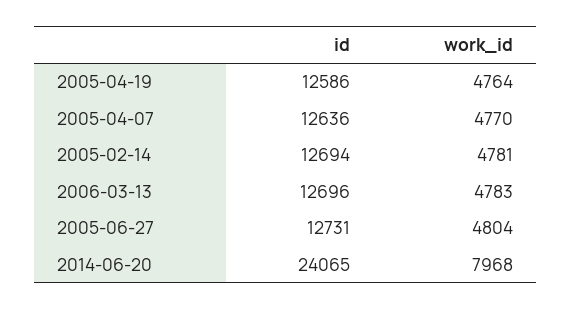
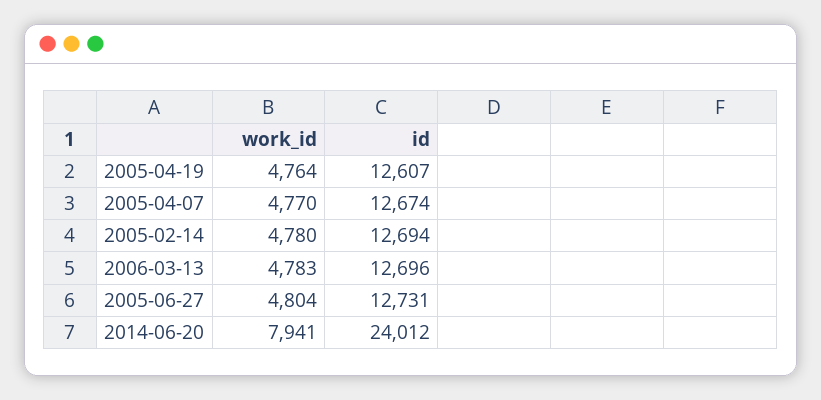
  {
    "id": {
-     "2005-04-19": 12586,
+     "2005-04-19": 12607,
-     "2005-04-07": 12636,
+     "2005-04-07": 12674,
      "2005-02-14": 12694,
      "2006-03-13": 12696,
      "2005-06-27": 12731,
-     "2014-06-20": 24065
+     "2014-06-20": 24012
    },
    "work_id": {
      "2005-04-19": 4764,
      "2005-04-07": 4770,
-     "2005-02-14": 4781,
+     "2005-02-14": 4780,
      "2006-03-13": 4783,
      "2005-06-27": 4804,
-     "2014-06-20": 7968
+     "2014-06-20": 7941
    }
  }

